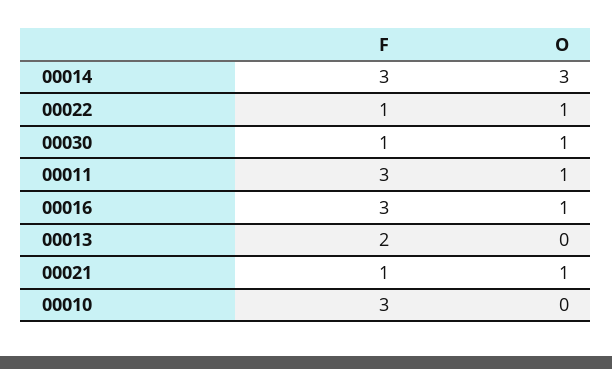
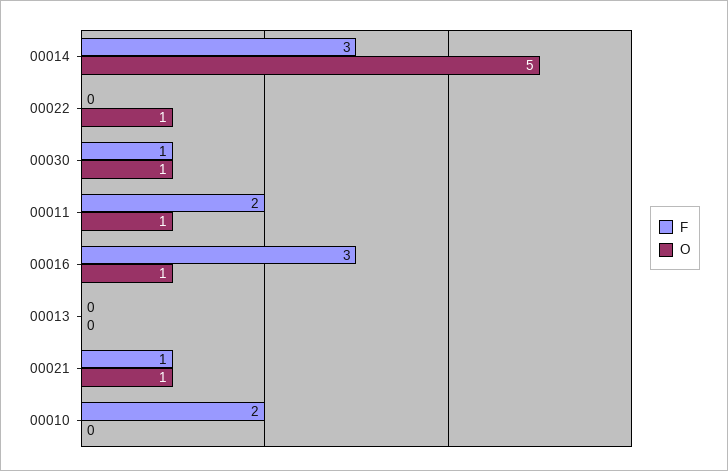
  {
    "F": {
      "00014": 3,
-     "00022": 1,
+     "00022": 0,
      "00030": 1,
-     "00011": 3,
+     "00011": 2,
      "00016": 3,
-     "00013": 2,
+     "00013": 0,
      "00021": 1,
-     "00010": 3
+     "00010": 2
    },
    "O": {
-     "00014": 3,
+     "00014": 5,
      "00022": 1,
      "00030": 1,
      "00011": 1,
      "00016": 1,
      "00013": 0,
      "00021": 1,
      "00010": 0
    }
  }

